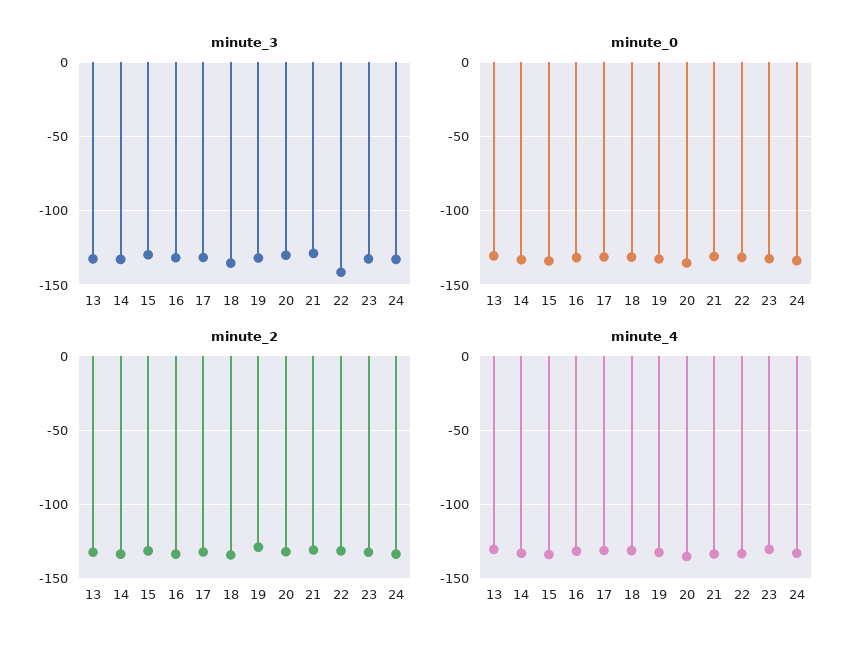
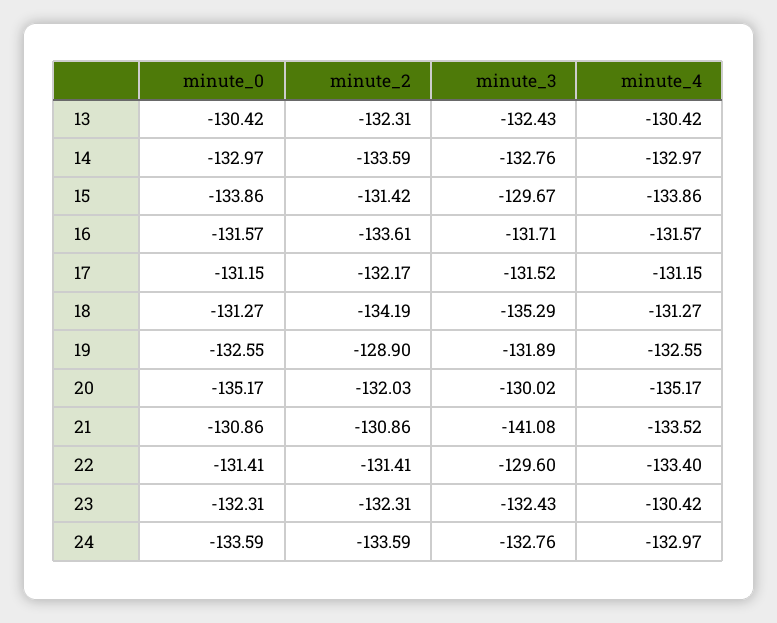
  {
    "minute_3": {
      "13": -132.43,
      "14": -132.76,
      "15": -129.67,
      "16": -131.71,
      "17": -131.52,
      "18": -135.29,
      "19": -131.89,
      "20": -130.02,
-     "21": -130,
+     "21": -141.08,
-     "22": -140,
+     "22": -129.6,
      "23": -132.43,
      "24": -132.76
    },
    "minute_0": {
      "13": -130.42,
      "14": -132.97,
      "15": -133.86,
      "16": -131.57,
      "17": -131.15,
      "18": -131.27,
      "19": -132.55,
      "20": -135.17,
      "21": -130.86,
      "22": -131.41,
      "23": -132.31,
      "24": -133.59
    },
    "minute_2": {
      "13": -132.31,
      "14": -133.59,
      "15": -131.42,
      "16": -133.61,
      "17": -132.17,
      "18": -134.19,
      "19": -128.9,
      "20": -132.03,
      "21": -130.86,
      "22": -131.41,
      "23": -132.31,
      "24": -133.59
    },
    "minute_4": {
      "13": -130.42,
      "14": -132.97,
      "15": -133.86,
      "16": -131.57,
      "17": -131.15,
      "18": -131.27,
      "19": -132.55,
      "20": -135.17,
      "21": -133.52,
      "22": -133.4,
      "23": -130.42,
      "24": -132.97
    }
  }

